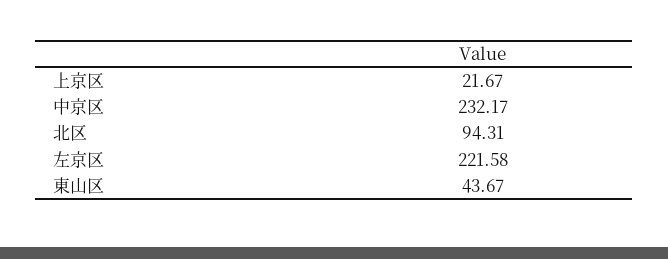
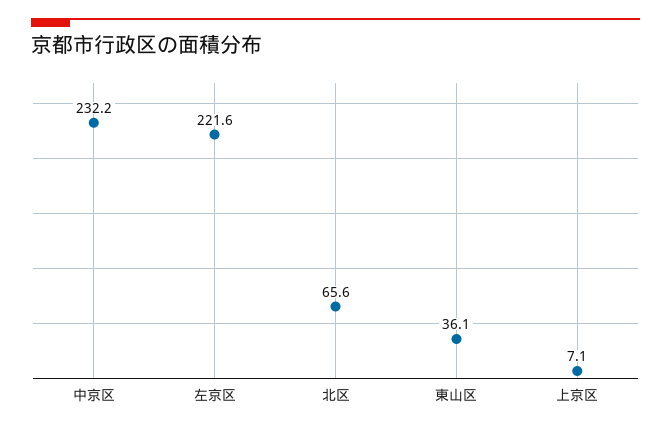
  {
-   "上京区": 21.67,
+   "上京区": 7.1,
    "中京区": 232.17,
-   "北区": 94.31,
+   "北区": 65.6,
    "左京区": 221.58,
-   "東山区": 43.67
+   "東山区": 36.1
  }

